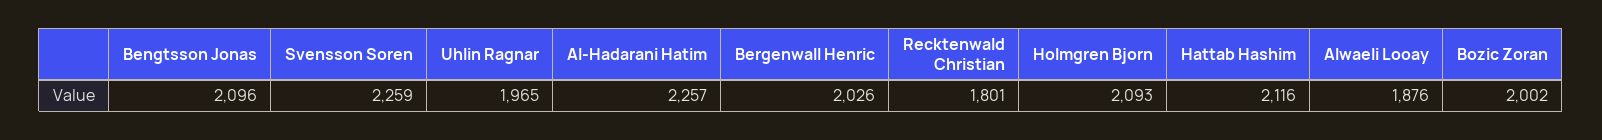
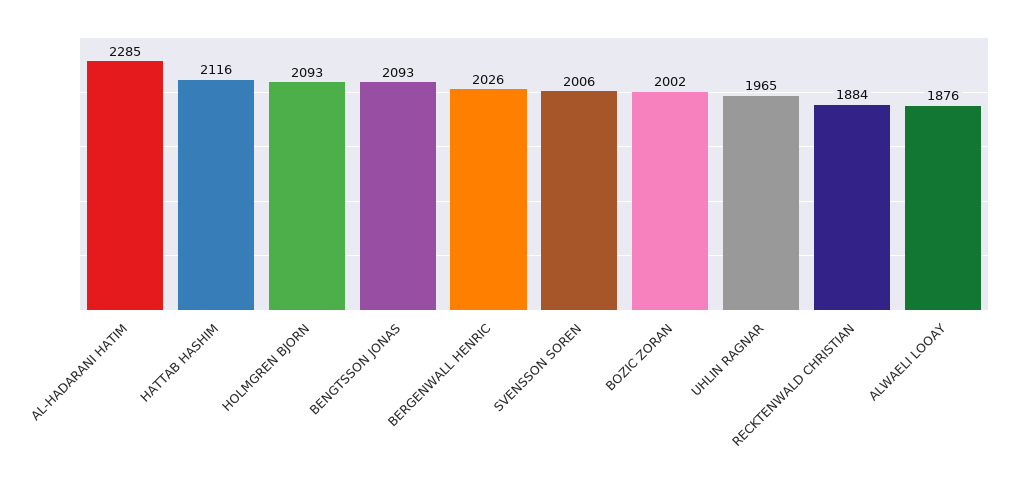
  {
-   "Bengtsson Jonas": 2096,
+   "Bengtsson Jonas": 2093,
-   "Svensson Soren": 2259,
+   "Svensson Soren": 2006,
    "Uhlin Ragnar": 1965,
-   "Al-Hadarani Hatim": 2257,
+   "Al-Hadarani Hatim": 2285,
    "Bergenwall Henric": 2026,
-   "Recktenwald Christian": 1801,
+   "Recktenwald Christian": 1884,
    "Holmgren Bjorn": 2093,
    "Hattab Hashim": 2116,
    "Alwaeli Looay": 1876,
    "Bozic Zoran": 2002
  }

